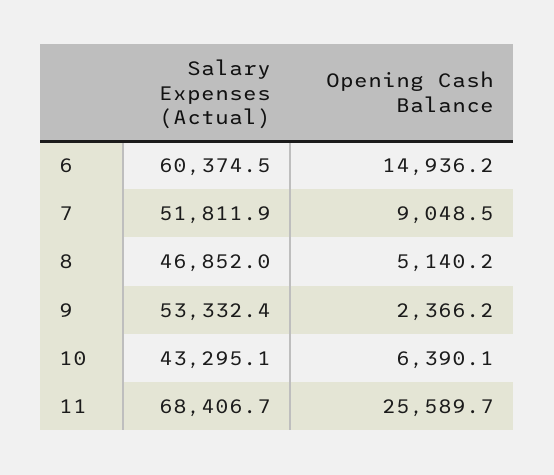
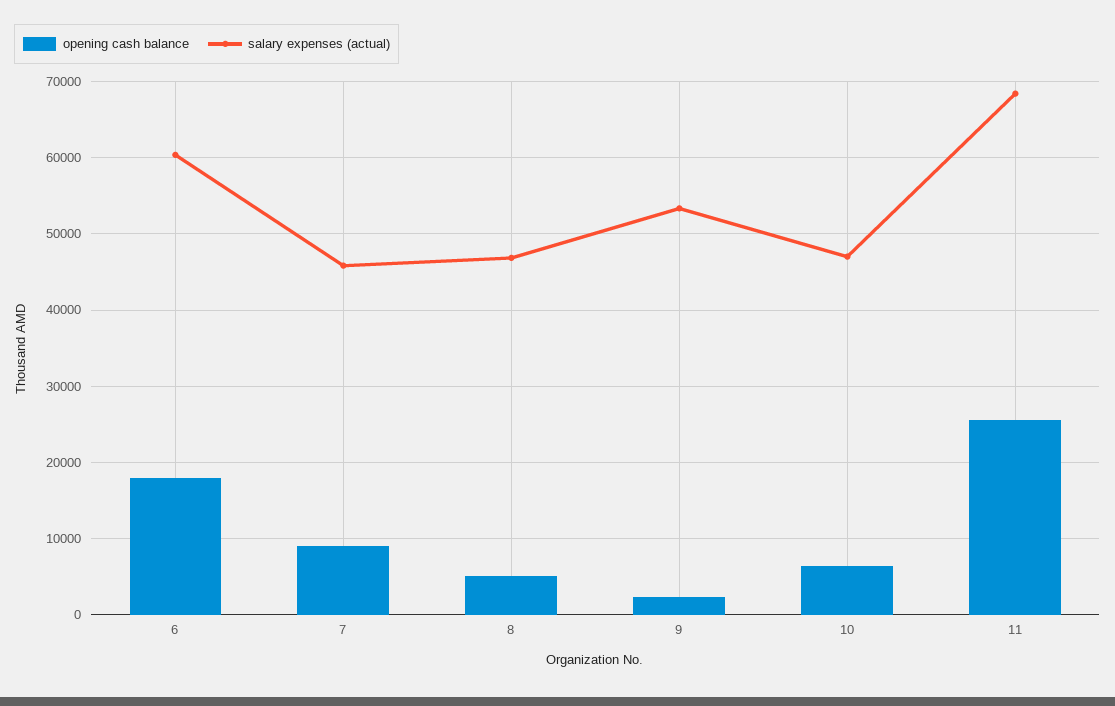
  {
    "Salary Expenses (Actual)": {
      "6": 60374.5,
-     "7": 51811.9,
+     "7": 46000,
      "8": 46852,
      "9": 53332.4,
-     "10": 43295.1,
+     "10": 47000,
      "11": 68406.7
    },
    "Opening Cash Balance": {
-     "6": 14936.2,
+     "6": 18000,
      "7": 9048.5,
      "8": 5140.2,
      "9": 2366.2,
      "10": 6390.1,
      "11": 25589.7
    }
  }

